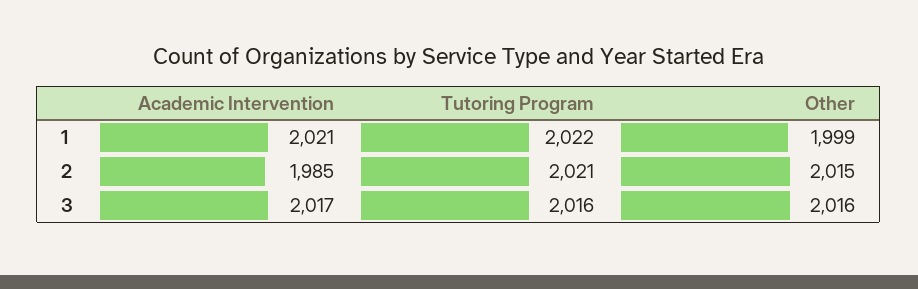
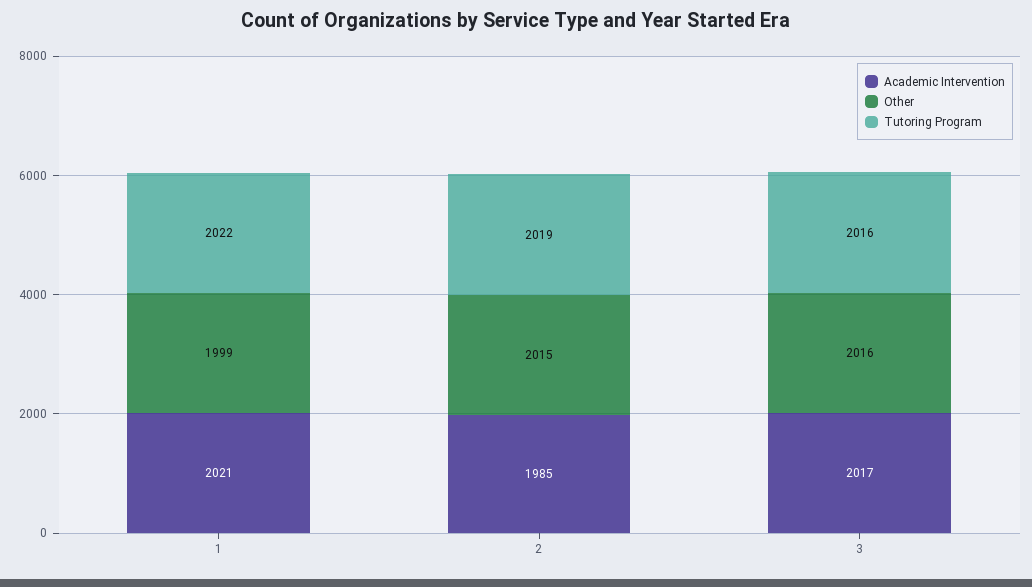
  {
    "Academic Intervention": {
      "1": 2021,
      "2": 1985,
      "3": 2017
    },
    "Tutoring Program": {
      "1": 2022,
-     "2": 2021,
+     "2": 2019,
      "3": 2016
    },
    "Other": {
      "1": 1999,
      "2": 2015,
      "3": 2016
    }
  }

